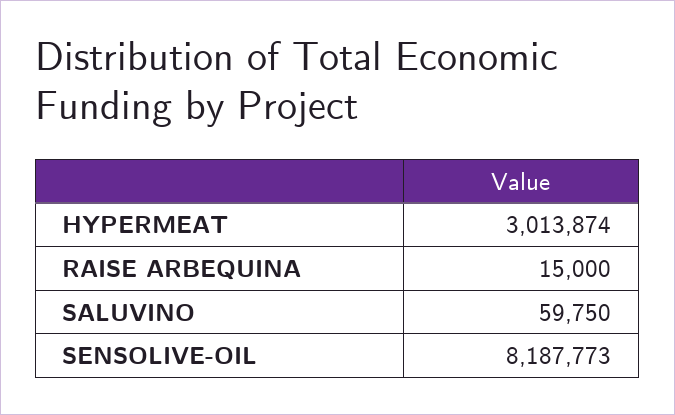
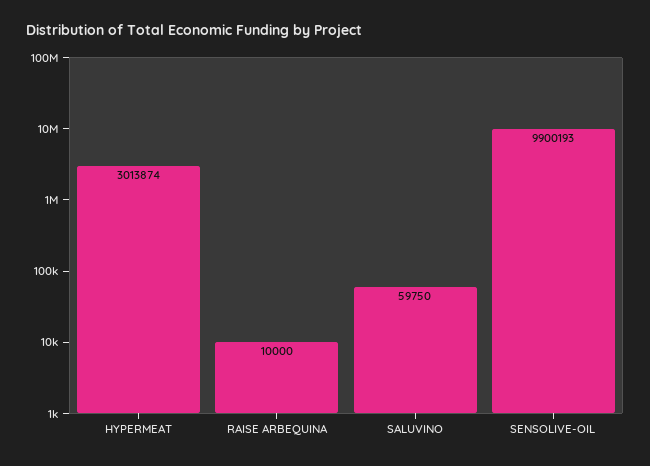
  {
    "HYPERMEAT": 3013874,
-   "RAISE ARBEQUINA": 15000,
+   "RAISE ARBEQUINA": 10000,
    "SALUVINO": 59750,
-   "SENSOLIVE-OIL": 8187773
+   "SENSOLIVE-OIL": 9900193
  }

